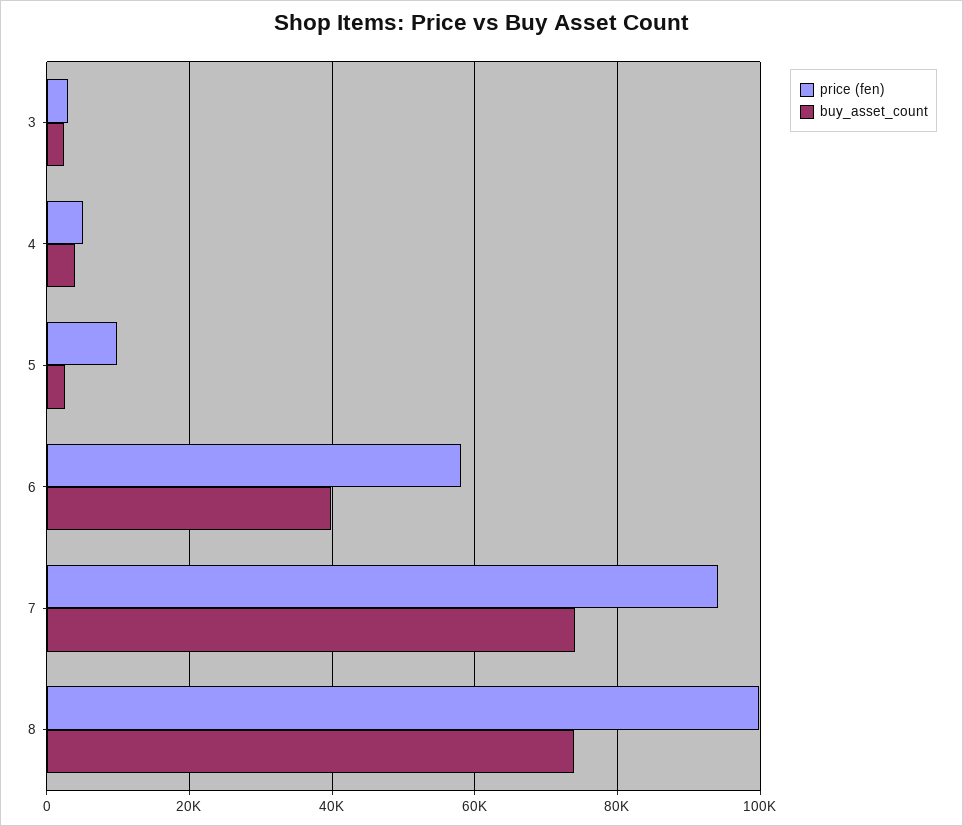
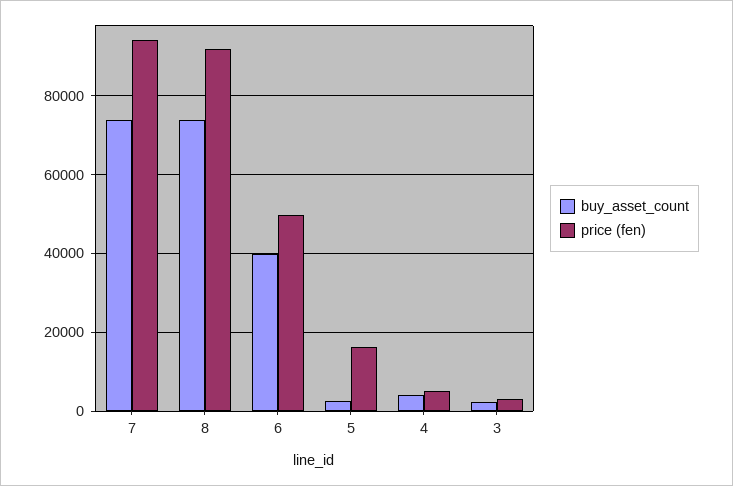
  {
    "price (fen)": {
      "3": 4000,
      "4": 6000,
-     "5": 10000,
+     "5": 16000,
-     "6": 58000,
+     "6": 50000,
      "7": 94000,
-     "8": 100000
+     "8": 92000
    },
    "buy_asset_count": {
      "3": 2000,
      "4": 4000,
      "5": 2000,
      "6": 40000,
      "7": 74000,
      "8": 74000
    }
  }

